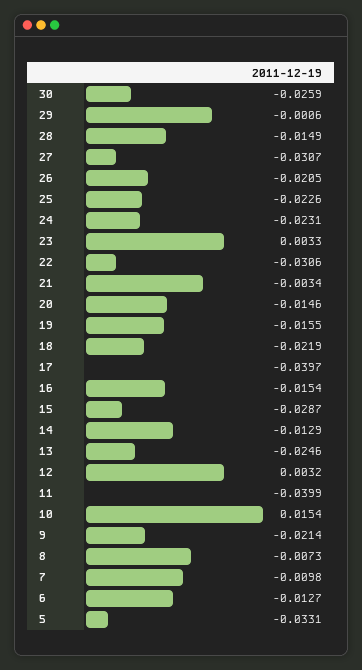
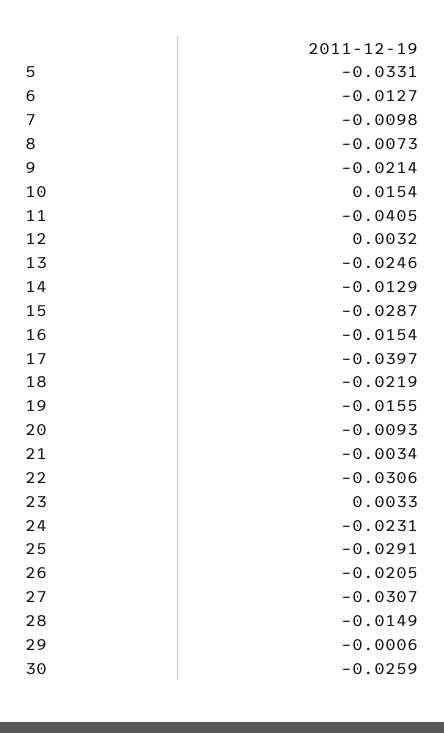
  {
    "30": -0.0259,
    "29": -0.0006,
    "28": -0.0149,
    "27": -0.0307,
    "26": -0.0205,
-   "25": -0.0226,
+   "25": -0.0291,
    "24": -0.0231,
    "23": 0.0033,
    "22": -0.0306,
    "21": -0.0034,
-   "20": -0.0146,
+   "20": -0.0093,
    "19": -0.0155,
    "18": -0.0219,
    "17": -0.0397,
    "16": -0.0154,
    "15": -0.0287,
    "14": -0.0129,
    "13": -0.0246,
    "12": 0.0032,
-   "11": -0.0399,
+   "11": -0.0405,
    "10": 0.0154,
    "9": -0.0214,
    "8": -0.0073,
    "7": -0.0098,
    "6": -0.0127,
    "5": -0.0331
  }

